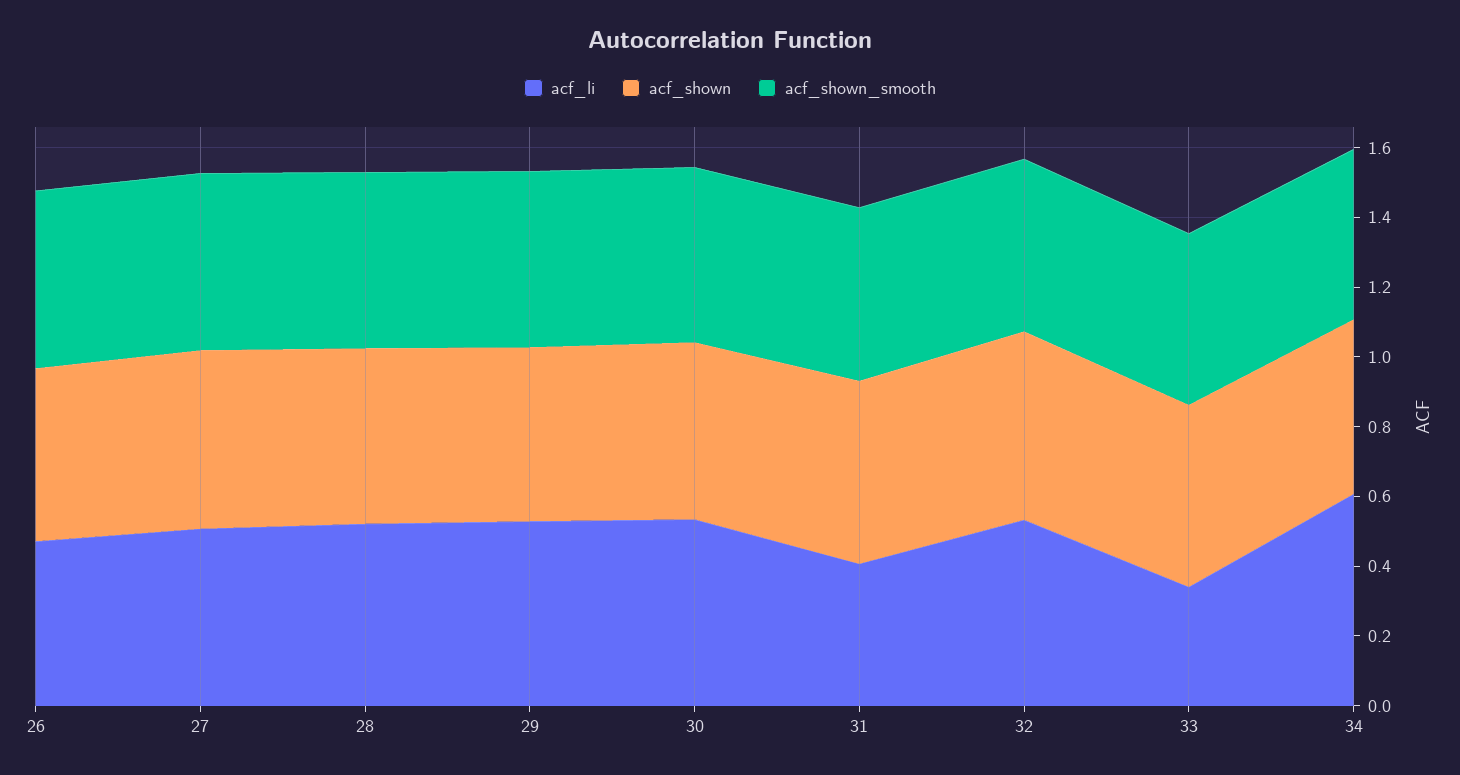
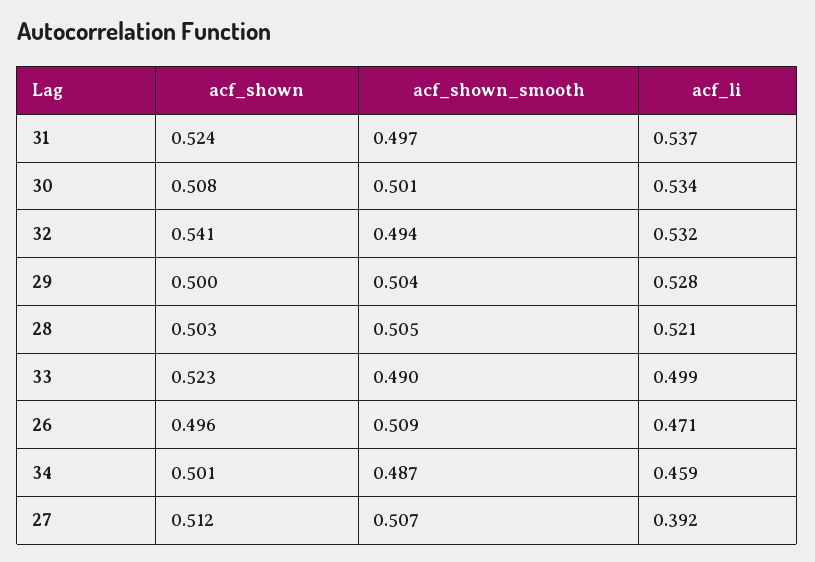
  {
    "acf_li": {
      "26": 0.471,
-     "27": 0.5,
+     "27": 0.392,
      "28": 0.521,
      "29": 0.528,
      "30": 0.534,
-     "31": 0.4,
+     "31": 0.537,
      "32": 0.532,
-     "33": 0.35,
+     "33": 0.499,
-     "34": 0.6
+     "34": 0.459
    },
    "acf_shown": {
      "26": 0.496,
      "27": 0.512,
      "28": 0.503,
      "29": 0.5,
      "30": 0.508,
      "31": 0.524,
      "32": 0.541,
      "33": 0.523,
      "34": 0.501
    },
    "acf_shown_smooth": {
      "26": 0.509,
      "27": 0.507,
      "28": 0.505,
      "29": 0.504,
      "30": 0.501,
      "31": 0.497,
      "32": 0.494,
      "33": 0.49,
      "34": 0.487
    }
  }

